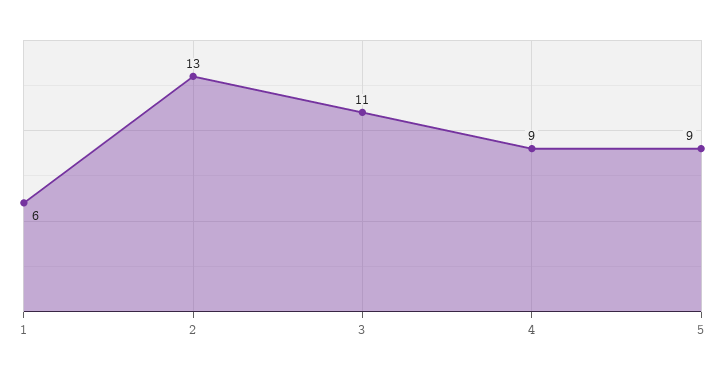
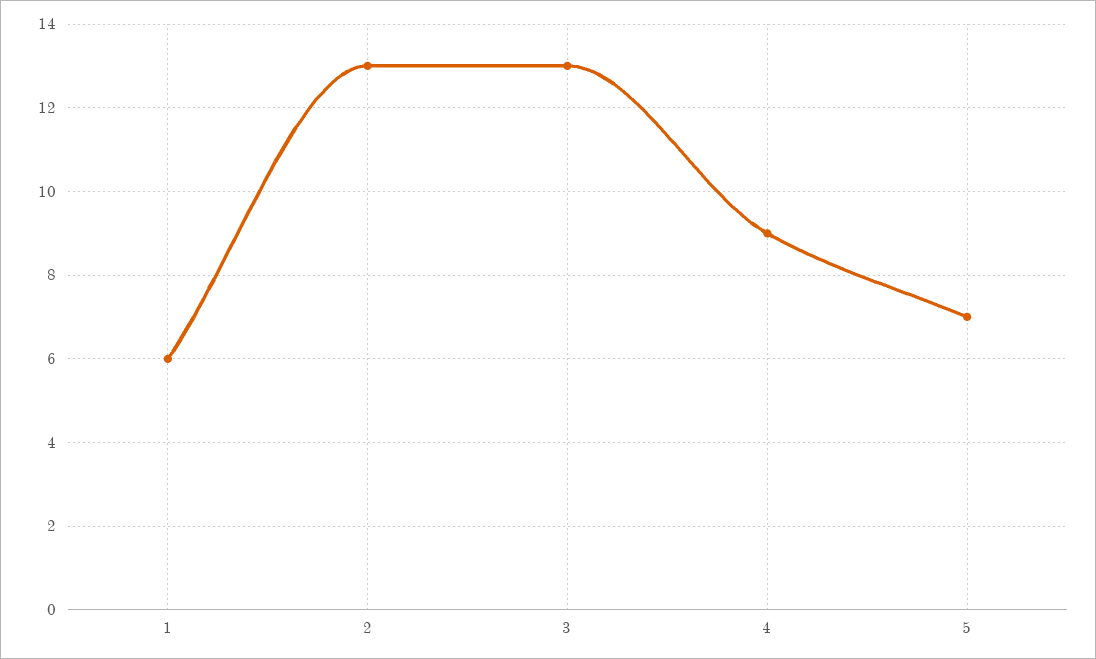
  {
    "1": 6,
    "2": 13,
-   "3": 11,
+   "3": 13,
    "4": 9,
-   "5": 9
+   "5": 7
  }

